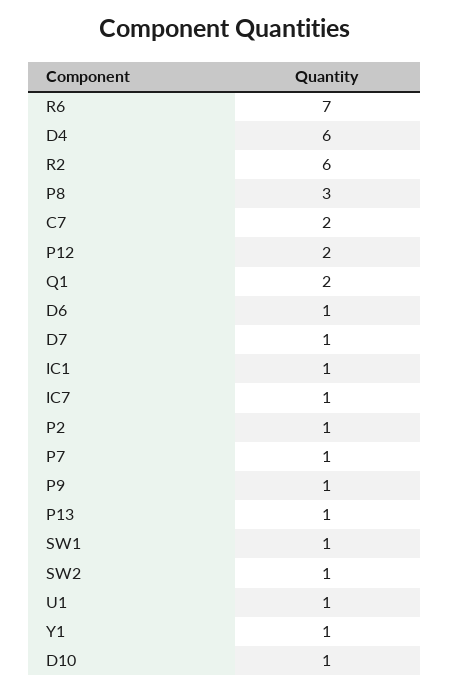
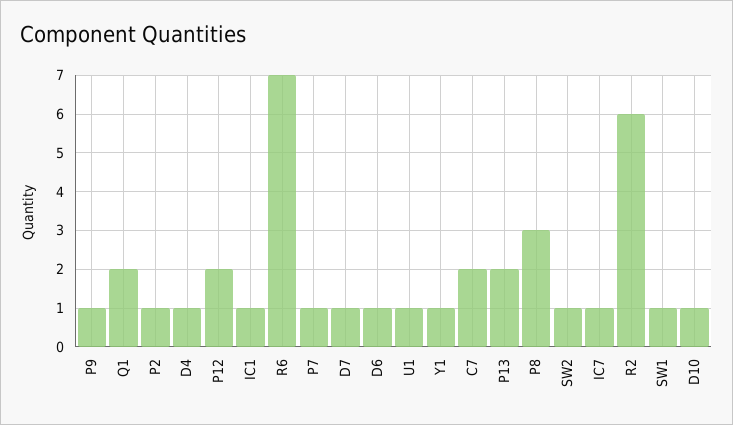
  {
    "R6": 7,
-   "D4": 6,
+   "D4": 1,
    "R2": 6,
    "P8": 3,
    "C7": 2,
    "P12": 2,
    "Q1": 2,
    "D6": 1,
    "D7": 1,
    "IC1": 1,
    "IC7": 1,
    "P2": 1,
    "P7": 1,
    "P9": 1,
-   "P13": 1,
+   "P13": 2,
    "SW1": 1,
    "SW2": 1,
    "U1": 1,
    "Y1": 1,
    "D10": 1
  }

